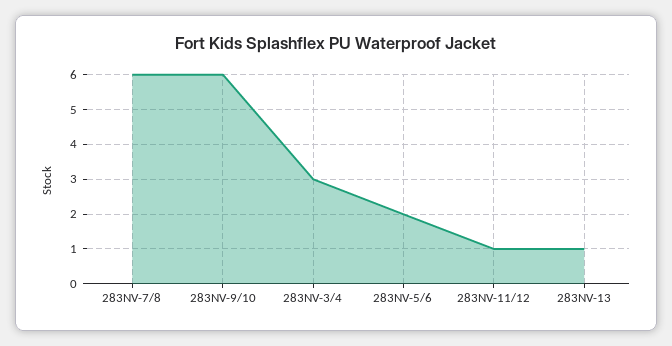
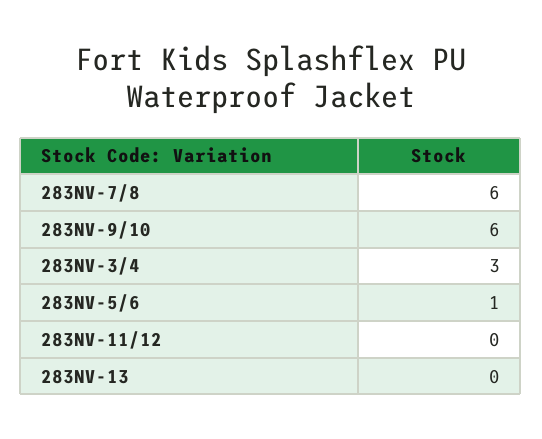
  {
    "283NV-7/8": 6,
    "283NV-9/10": 6,
    "283NV-3/4": 3,
-   "283NV-5/6": 2,
+   "283NV-5/6": 1,
-   "283NV-11/12": 1,
+   "283NV-11/12": 0,
-   "283NV-13": 1
+   "283NV-13": 0
  }

